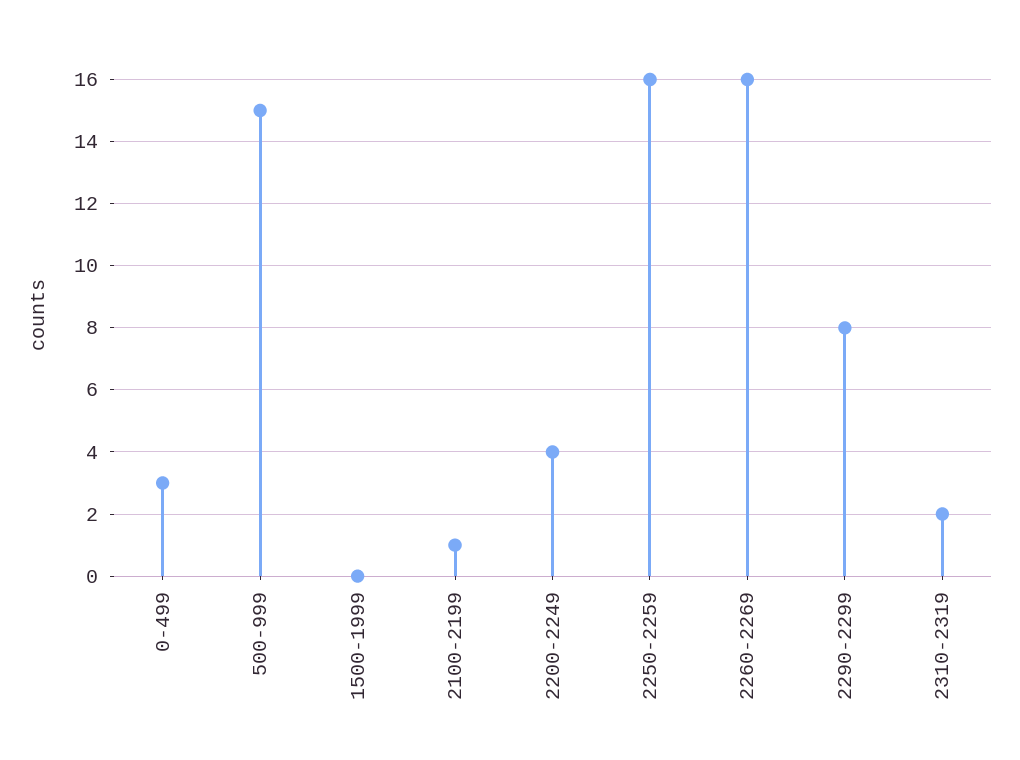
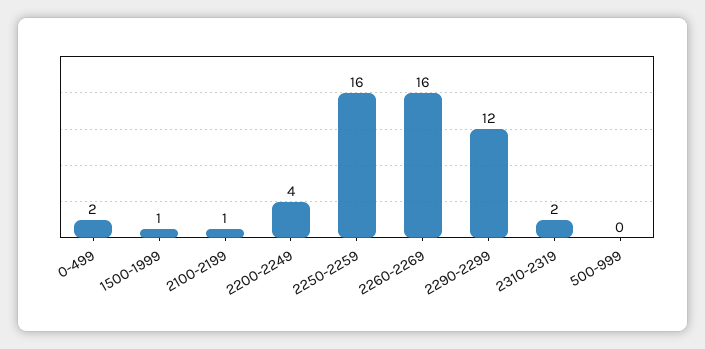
  {
-   "0-499": 3,
+   "0-499": 2,
-   "500-999": 15,
+   "500-999": 0,
-   "1500-1999": 0,
+   "1500-1999": 1,
    "2100-2199": 1,
    "2200-2249": 4,
    "2250-2259": 16,
    "2260-2269": 16,
-   "2290-2299": 8,
+   "2290-2299": 12,
    "2310-2319": 2
  }

